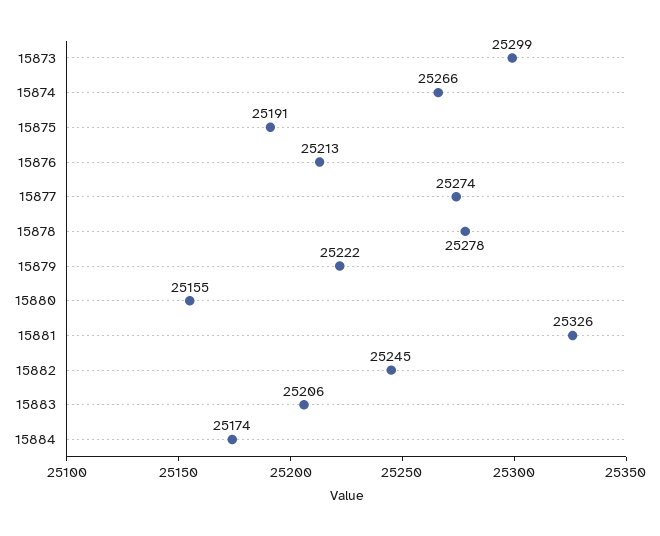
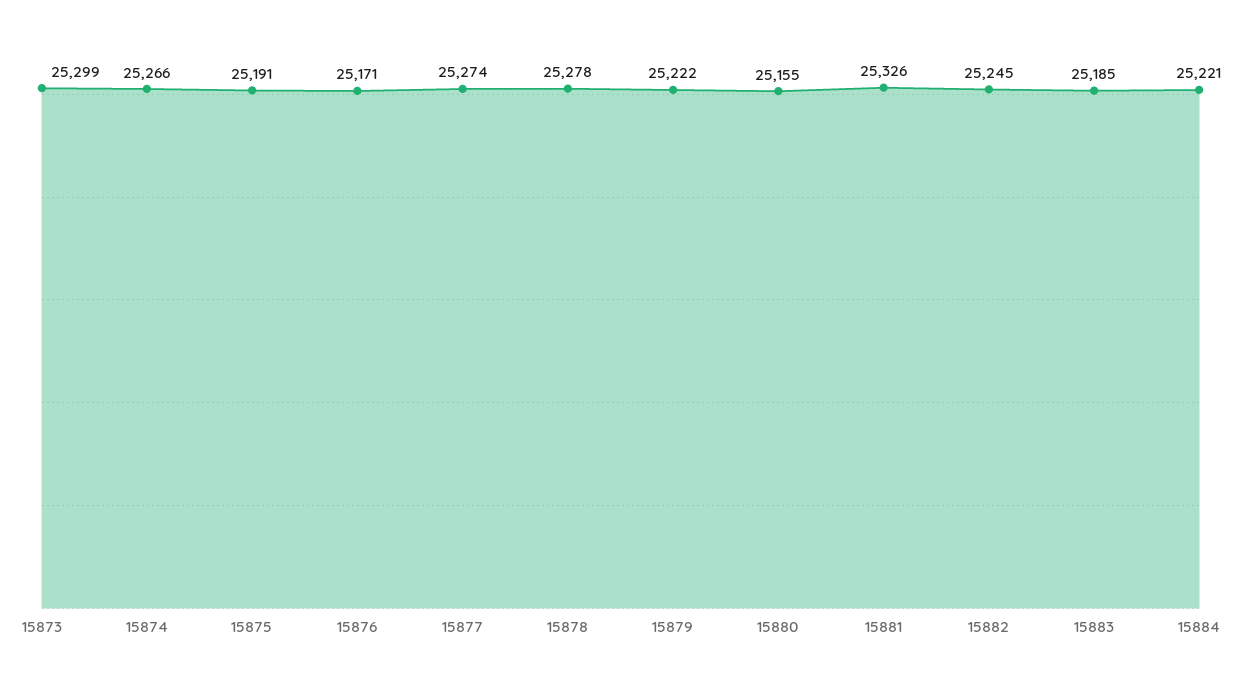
  {
    "15873": 25299,
    "15874": 25266,
    "15875": 25191,
-   "15876": 25213,
+   "15876": 25171,
    "15877": 25274,
    "15878": 25278,
    "15879": 25222,
    "15880": 25155,
    "15881": 25326,
    "15882": 25245,
-   "15883": 25206,
+   "15883": 25185,
-   "15884": 25174
+   "15884": 25221
  }

